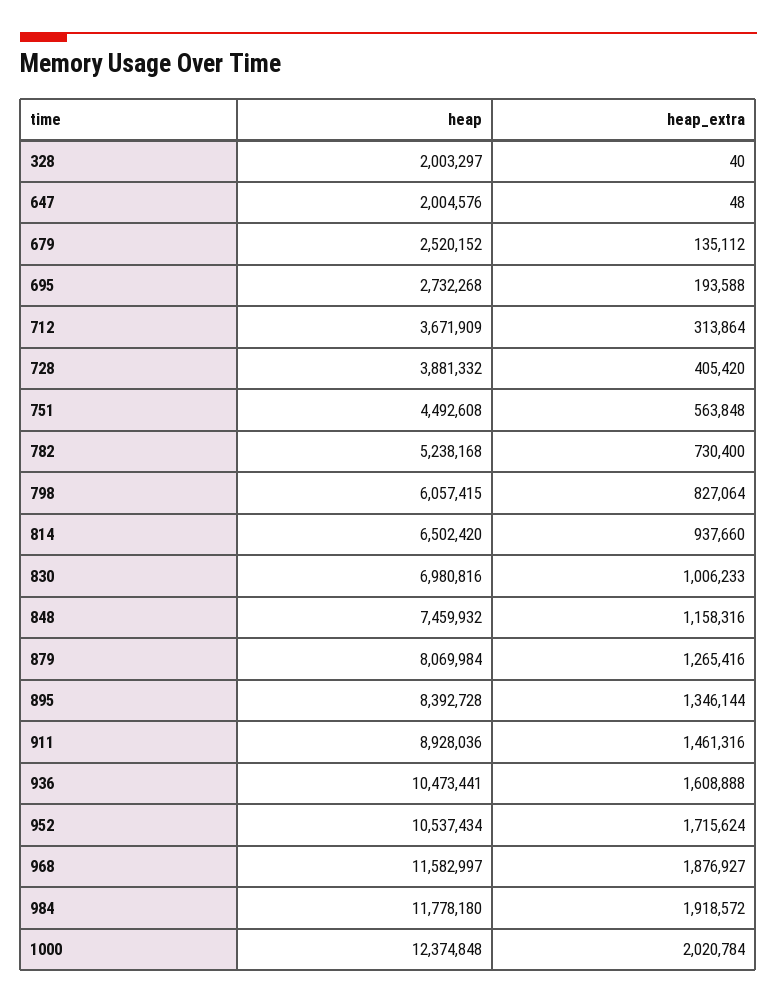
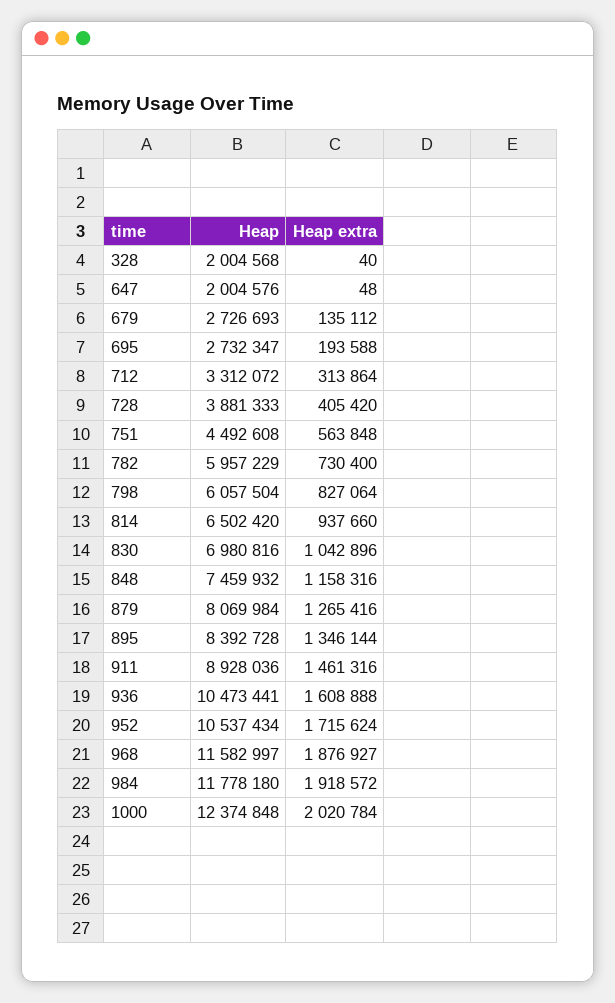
  {
    "heap": {
-     "328": 2003297,
+     "328": 2004568,
      "647": 2004576,
-     "679": 2520152,
+     "679": 2726693,
-     "695": 2732268,
+     "695": 2732347,
-     "712": 3671909,
+     "712": 3312072,
-     "728": 3881332,
+     "728": 3881333,
      "751": 4492608,
-     "782": 5238168,
+     "782": 5957229,
-     "798": 6057415,
+     "798": 6057504,
      "814": 6502420,
      "830": 6980816,
      "848": 7459932,
      "879": 8069984,
      "895": 8392728,
      "911": 8928036,
      "936": 10473441,
      "952": 10537434,
      "968": 11582997,
      "984": 11778180,
      "1000": 12374848
    },
    "heap_extra": {
      "328": 40,
      "647": 48,
      "679": 135112,
      "695": 193588,
      "712": 313864,
      "728": 405420,
      "751": 563848,
      "782": 730400,
      "798": 827064,
      "814": 937660,
-     "830": 1006233,
+     "830": 1042896,
      "848": 1158316,
      "879": 1265416,
      "895": 1346144,
      "911": 1461316,
      "936": 1608888,
      "952": 1715624,
      "968": 1876927,
      "984": 1918572,
      "1000": 2020784
    }
  }

